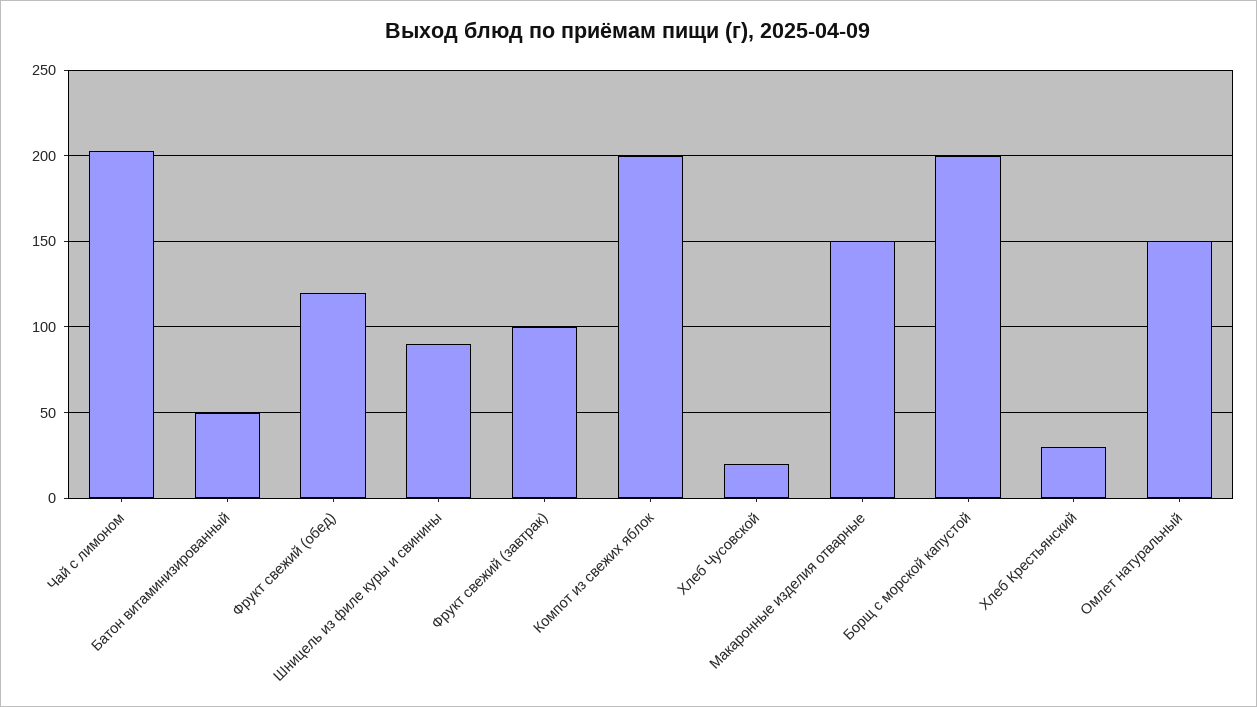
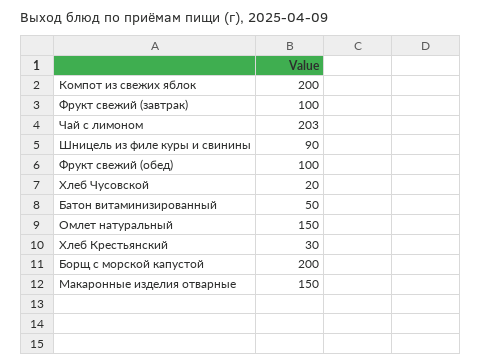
  {
    "Чай с лимоном": 203,
    "Батон витаминизированный": 50,
-   "Фрукт свежий (обед)": 120,
+   "Фрукт свежий (обед)": 100,
    "Шницель из филе куры и свинины": 90,
    "Фрукт свежий (завтрак)": 100,
    "Компот из свежих яблок": 200,
    "Хлеб Чусовской": 20,
    "Макаронные изделия отварные": 150,
    "Борщ с морской капустой": 200,
    "Хлеб Крестьянский": 30,
    "Омлет натуральный": 150
  }

